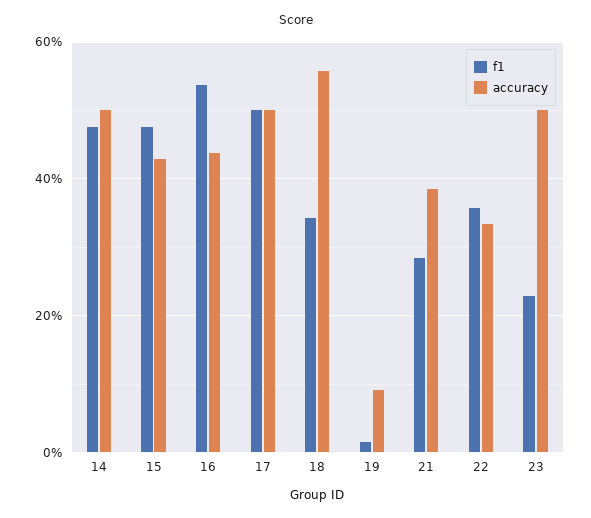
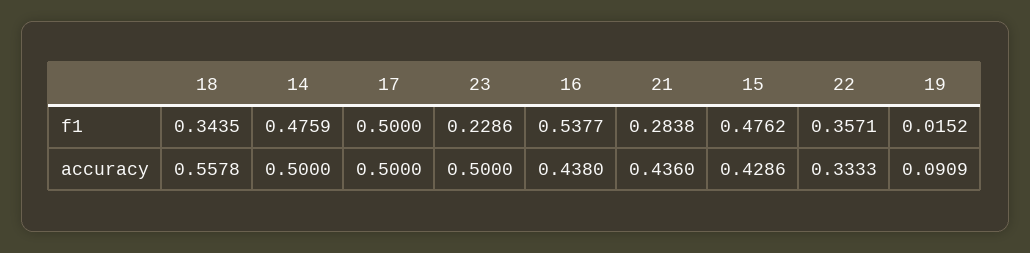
  {
    "f1": {
      "14": 0.4759,
      "15": 0.4762,
      "16": 0.5377,
      "17": 0.5,
      "18": 0.3435,
      "19": 0.0152,
      "21": 0.2838,
      "22": 0.3571,
      "23": 0.2286
    },
    "accuracy": {
      "14": 0.5,
      "15": 0.4286,
      "16": 0.438,
      "17": 0.5,
      "18": 0.5578,
      "19": 0.0909,
-     "21": 0.38,
+     "21": 0.436,
      "22": 0.3333,
      "23": 0.5
    }
  }

